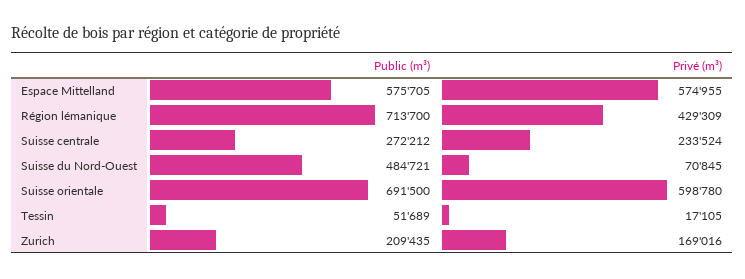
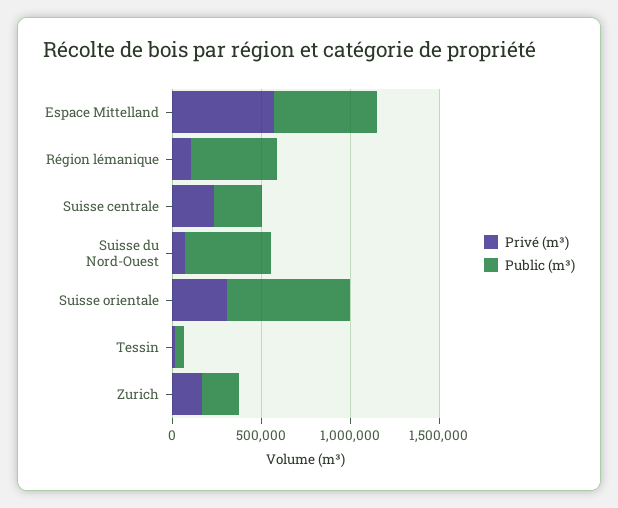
  {
    "Public (m³)": {
      "Espace Mittelland": 575705,
-     "Région lémanique": 713700,
+     "Région lémanique": 500000,
      "Suisse centrale": 272212,
      "Suisse du Nord-Ouest": 484721,
      "Suisse orientale": 691500,
      "Tessin": 51689,
      "Zurich": 209435
    },
    "Privé (m³)": {
      "Espace Mittelland": 574955,
-     "Région lémanique": 429309,
+     "Région lémanique": 100000,
      "Suisse centrale": 233524,
      "Suisse du Nord-Ouest": 70845,
-     "Suisse orientale": 598780,
+     "Suisse orientale": 300000,
      "Tessin": 17105,
      "Zurich": 169016
    }
  }

